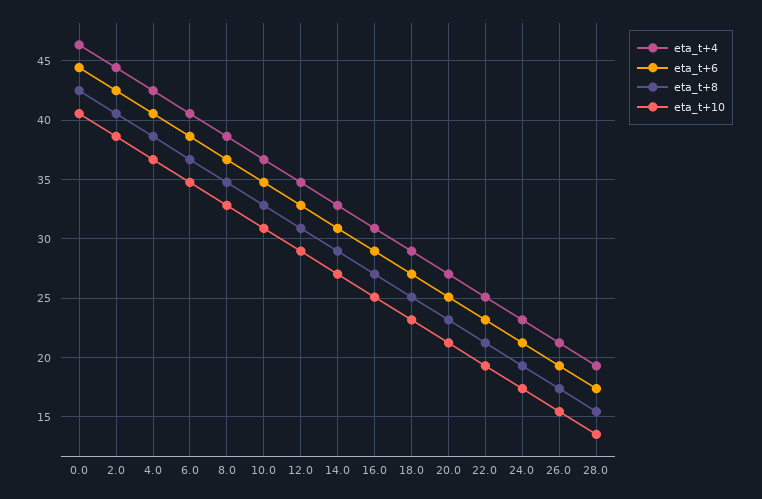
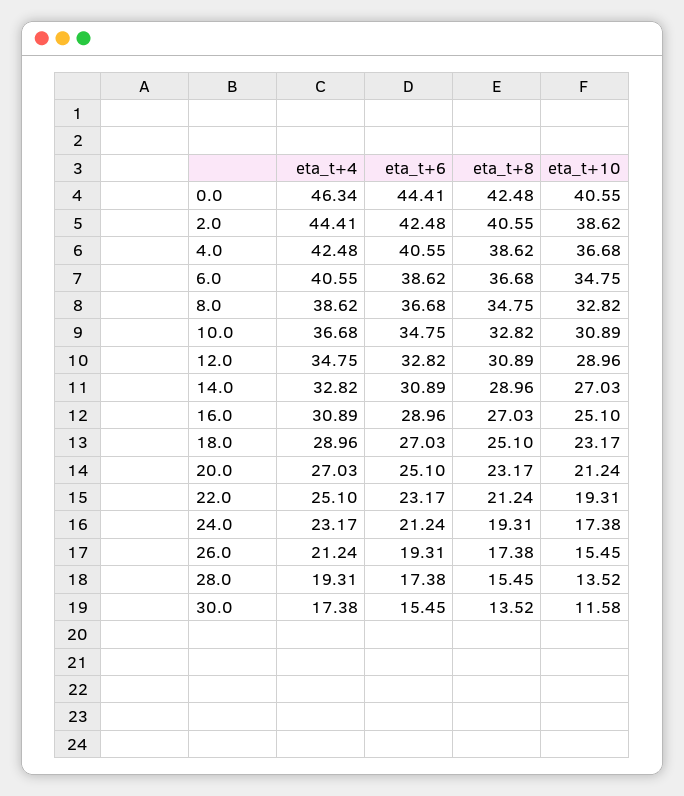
  {
    "eta_t+4": {
      "0.0": 46.34,
      "2.0": 44.41,
      "4.0": 42.48,
      "6.0": 40.55,
      "8.0": 38.62,
      "10.0": 36.68,
      "12.0": 34.75,
      "14.0": 32.82,
      "16.0": 30.89,
      "18.0": 28.96,
      "20.0": 27.03,
      "22.0": 25.1,
      "24.0": 23.17,
      "26.0": 21.24,
-     "28.0": 19.31
+     "28.0": 19.31,
+     "30.0": 17.38
    },
    "eta_t+6": {
      "0.0": 44.41,
      "2.0": 42.48,
      "4.0": 40.55,
      "6.0": 38.62,
      "8.0": 36.68,
      "10.0": 34.75,
      "12.0": 32.82,
      "14.0": 30.89,
      "16.0": 28.96,
      "18.0": 27.03,
      "20.0": 25.1,
      "22.0": 23.17,
      "24.0": 21.24,
      "26.0": 19.31,
-     "28.0": 17.38
+     "28.0": 17.38,
+     "30.0": 15.45
    },
    "eta_t+8": {
      "0.0": 42.48,
      "2.0": 40.55,
      "4.0": 38.62,
      "6.0": 36.68,
      "8.0": 34.75,
      "10.0": 32.82,
      "12.0": 30.89,
      "14.0": 28.96,
      "16.0": 27.03,
      "18.0": 25.1,
      "20.0": 23.17,
      "22.0": 21.24,
      "24.0": 19.31,
      "26.0": 17.38,
-     "28.0": 15.45
+     "28.0": 15.45,
+     "30.0": 13.52
    },
    "eta_t+10": {
      "0.0": 40.55,
      "2.0": 38.62,
      "4.0": 36.68,
      "6.0": 34.75,
      "8.0": 32.82,
      "10.0": 30.89,
      "12.0": 28.96,
      "14.0": 27.03,
      "16.0": 25.1,
      "18.0": 23.17,
      "20.0": 21.24,
      "22.0": 19.31,
      "24.0": 17.38,
      "26.0": 15.45,
-     "28.0": 13.52
+     "28.0": 13.52,
+     "30.0": 11.58
    }
  }

